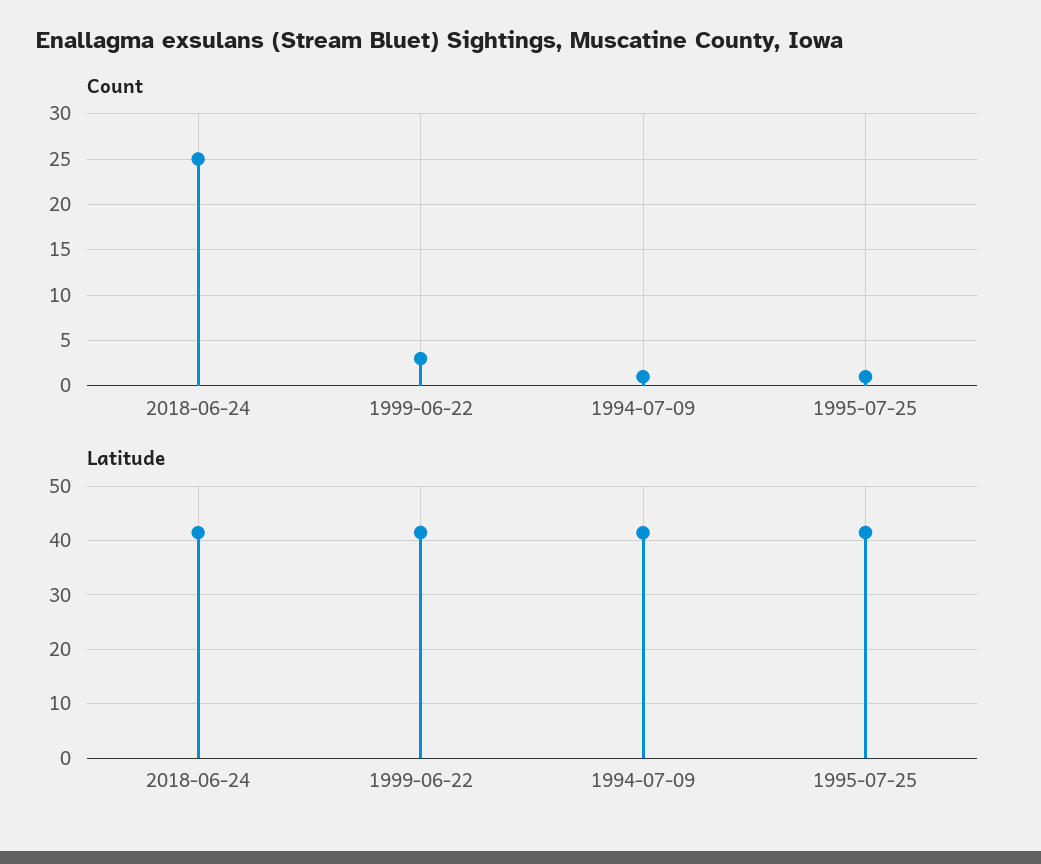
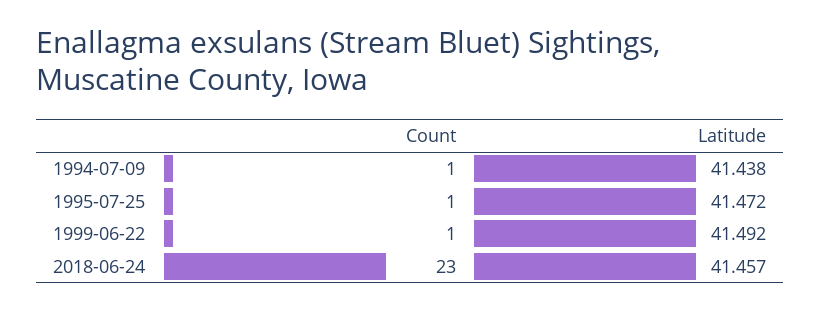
  {
    "Count": {
-     "2018-06-24": 25,
+     "2018-06-24": 23,
-     "1999-06-22": 3,
+     "1999-06-22": 1,
      "1994-07-09": 1,
      "1995-07-25": 1
    },
    "Latitude": {
      "2018-06-24": 41.457,
      "1999-06-22": 41.492,
      "1994-07-09": 41.438,
      "1995-07-25": 41.472
    }
  }

